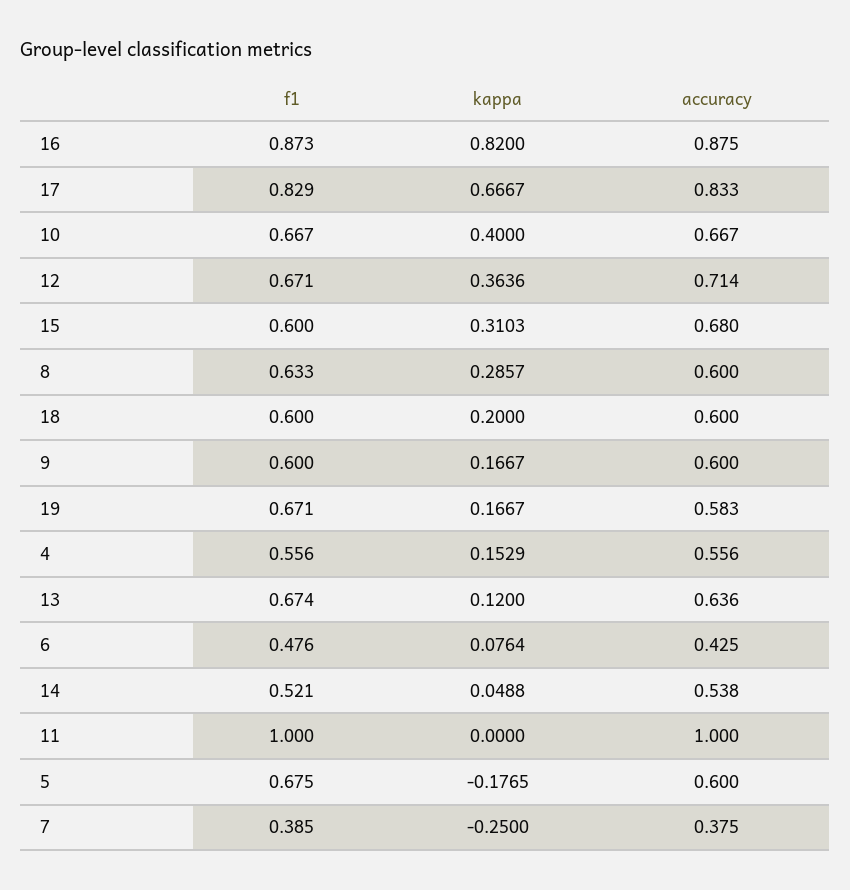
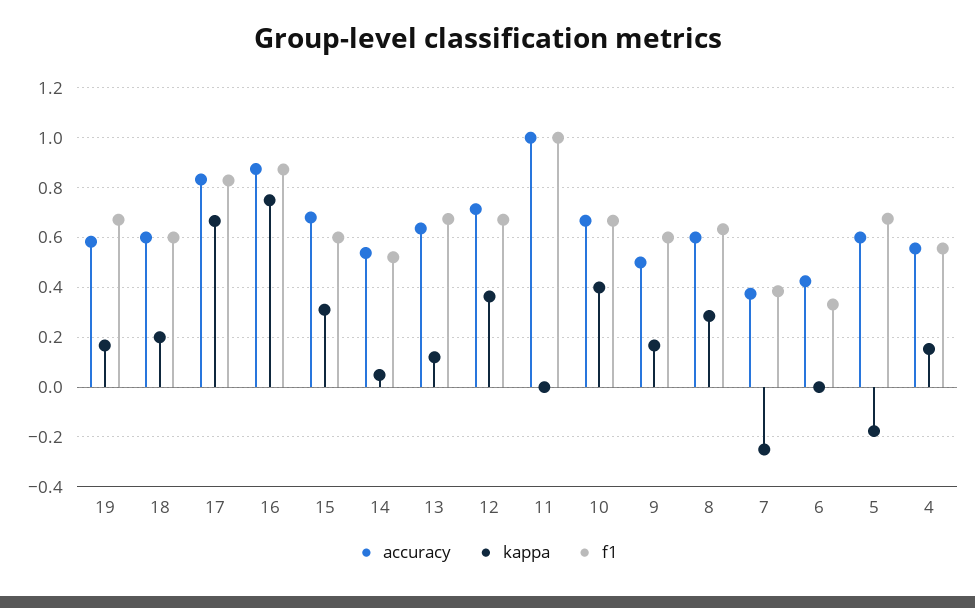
  {
    "f1": {
      "16": 0.873,
      "17": 0.829,
      "10": 0.667,
      "12": 0.671,
      "15": 0.6,
      "8": 0.633,
      "18": 0.6,
      "9": 0.6,
      "19": 0.671,
      "4": 0.556,
      "13": 0.674,
-     "6": 0.476,
+     "6": 0.325,
      "14": 0.521,
      "11": 1,
      "5": 0.675,
      "7": 0.385
    },
    "kappa": {
-     "16": 0.82,
+     "16": 0.75,
      "17": 0.6667,
      "10": 0.4,
      "12": 0.3636,
      "15": 0.3103,
      "8": 0.2857,
      "18": 0.2,
      "9": 0.1667,
      "19": 0.1667,
      "4": 0.1529,
      "13": 0.12,
-     "6": 0.0764,
+     "6": 0,
      "14": 0.0488,
      "11": 0,
      "5": -0.1765,
      "7": -0.25
    },
    "accuracy": {
      "16": 0.875,
      "17": 0.833,
      "10": 0.667,
      "12": 0.714,
      "15": 0.68,
      "8": 0.6,
      "18": 0.6,
-     "9": 0.6,
+     "9": 0.5,
      "19": 0.583,
      "4": 0.556,
      "13": 0.636,
      "6": 0.425,
      "14": 0.538,
      "11": 1,
      "5": 0.6,
      "7": 0.375
    }
  }

